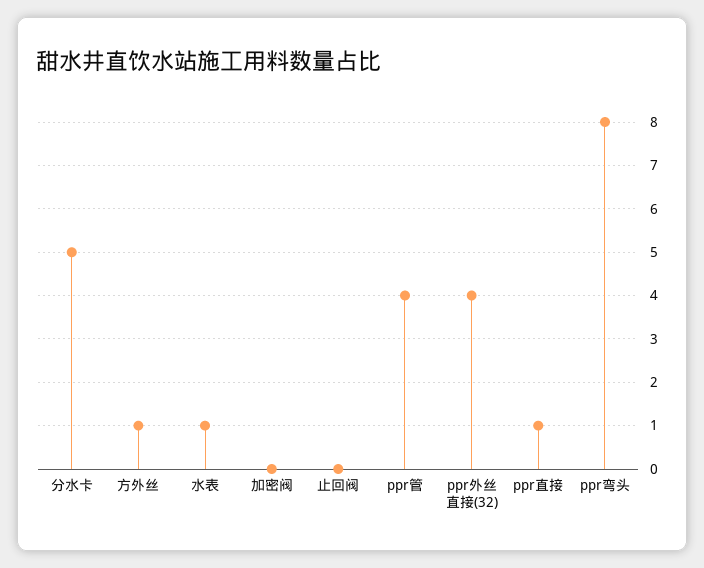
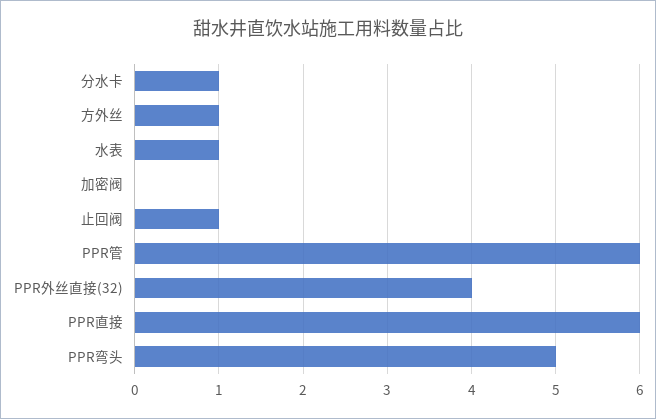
  {
-   "分水卡": 5,
+   "分水卡": 1,
    "方外丝": 1,
    "水表": 1,
    "加密阀": 0,
-   "止回阀": 0,
+   "止回阀": 1,
-   "ppr管": 4,
+   "ppr管": 6,
    "ppr外丝直接(32)": 4,
-   "ppr直接": 1,
+   "ppr直接": 6,
-   "ppr弯头": 8
+   "ppr弯头": 5
  }

